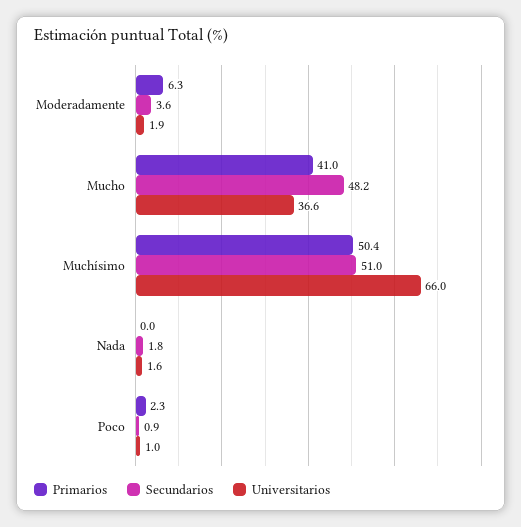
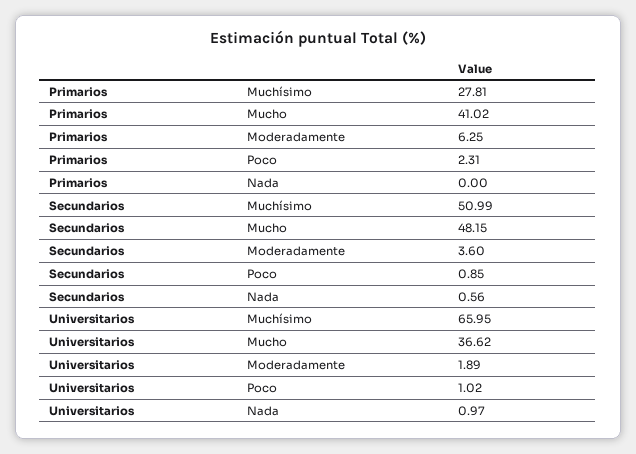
  {
    "Primarios": {
      "Moderadamente": 6.25,
      "Mucho": 41.02,
-     "Muchísimo": 50.4,
+     "Muchísimo": 27.81,
      "Nada": 0,
      "Poco": 2.31
    },
    "Secundarios": {
      "Moderadamente": 3.6,
      "Mucho": 48.15,
      "Muchísimo": 50.99,
-     "Nada": 1.8,
+     "Nada": 0.56,
      "Poco": 0.85
    },
    "Universitarios": {
      "Moderadamente": 1.89,
      "Mucho": 36.62,
      "Muchísimo": 65.95,
-     "Nada": 1.6,
+     "Nada": 0.97,
      "Poco": 1.02
    }
  }

